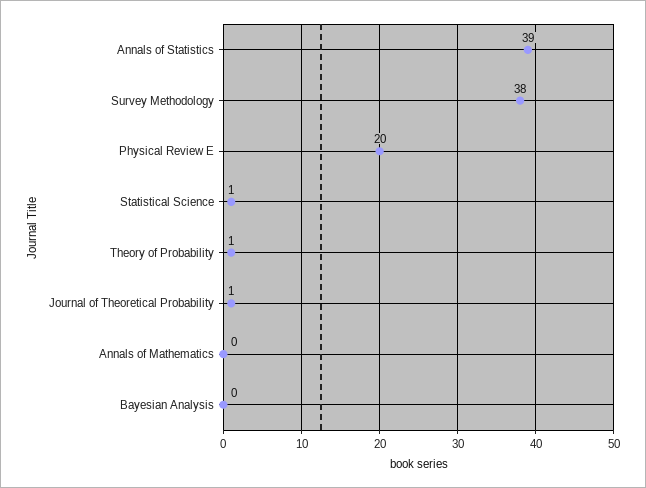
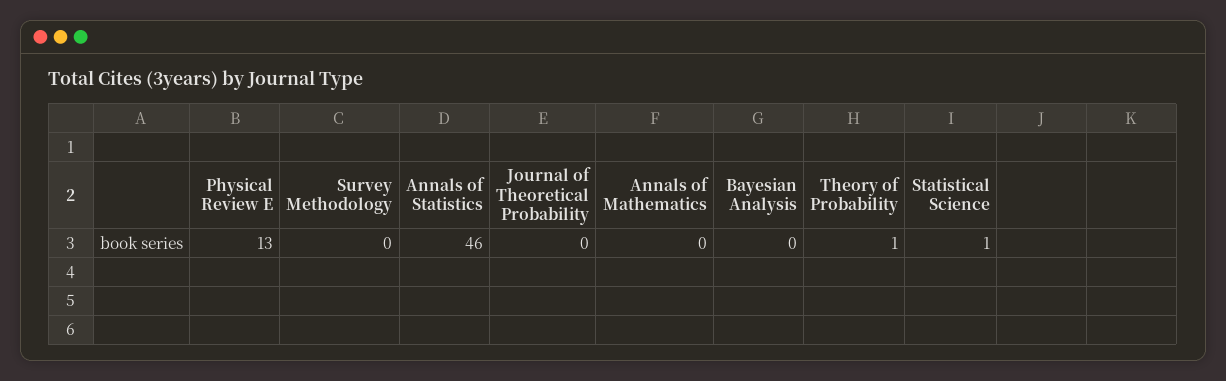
  {
-   "Annals of Statistics": 39,
+   "Annals of Statistics": 46,
-   "Survey Methodology": 38,
+   "Survey Methodology": 0,
-   "Physical Review E": 20,
+   "Physical Review E": 13,
    "Statistical Science": 1,
    "Theory of Probability": 1,
-   "Journal of Theoretical Probability": 1,
+   "Journal of Theoretical Probability": 0,
    "Annals of Mathematics": 0,
    "Bayesian Analysis": 0
  }

